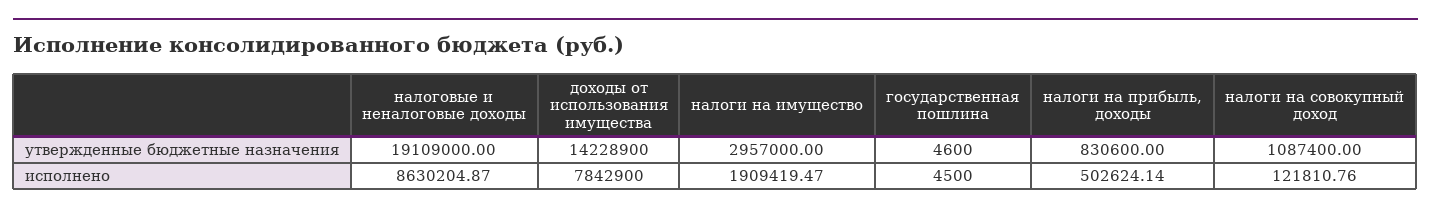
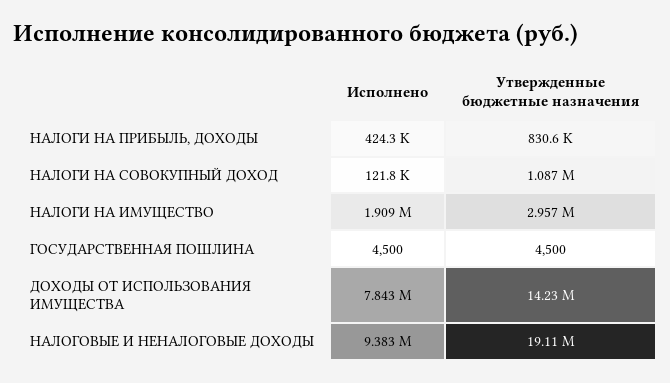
  {
    "налоговые и неналоговые доходы": {
      "утвержденные бюджетные назначения": 19109000,
-     "исполнено": 8630204.87
+     "исполнено": 9383000
    },
    "доходы от использования имущества": {
      "утвержденные бюджетные назначения": 14228900,
      "исполнено": 7842900
    },
    "налоги на имущество": {
      "утвержденные бюджетные назначения": 2957000,
      "исполнено": 1909419.47
    },
    "государственная пошлина": {
-     "утвержденные бюджетные назначения": 4600,
+     "утвержденные бюджетные назначения": 4500,
      "исполнено": 4500
    },
    "налоги на прибыль, доходы": {
      "утвержденные бюджетные назначения": 830600,
-     "исполнено": 502624.14
+     "исполнено": 424300
    },
    "налоги на совокупный доход": {
      "утвержденные бюджетные назначения": 1087400,
      "исполнено": 121810.76
    }
  }

